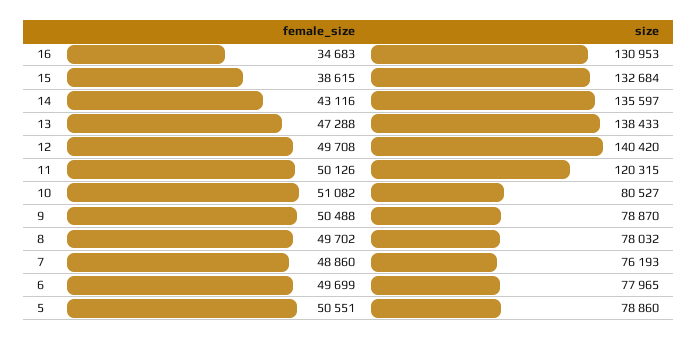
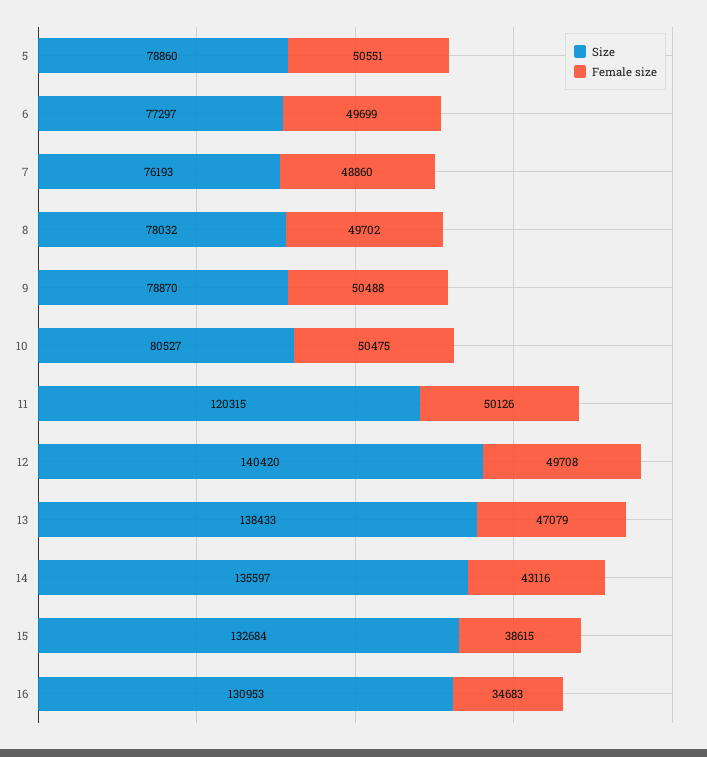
  {
    "female_size": {
      "16": 34683,
      "15": 38615,
      "14": 43116,
-     "13": 47288,
+     "13": 47079,
      "12": 49708,
      "11": 50126,
-     "10": 51082,
+     "10": 50475,
      "9": 50488,
      "8": 49702,
      "7": 48860,
      "6": 49699,
      "5": 50551
    },
    "size": {
      "16": 130953,
      "15": 132684,
      "14": 135597,
      "13": 138433,
      "12": 140420,
      "11": 120315,
      "10": 80527,
      "9": 78870,
      "8": 78032,
      "7": 76193,
-     "6": 77965,
+     "6": 77297,
      "5": 78860
    }
  }

